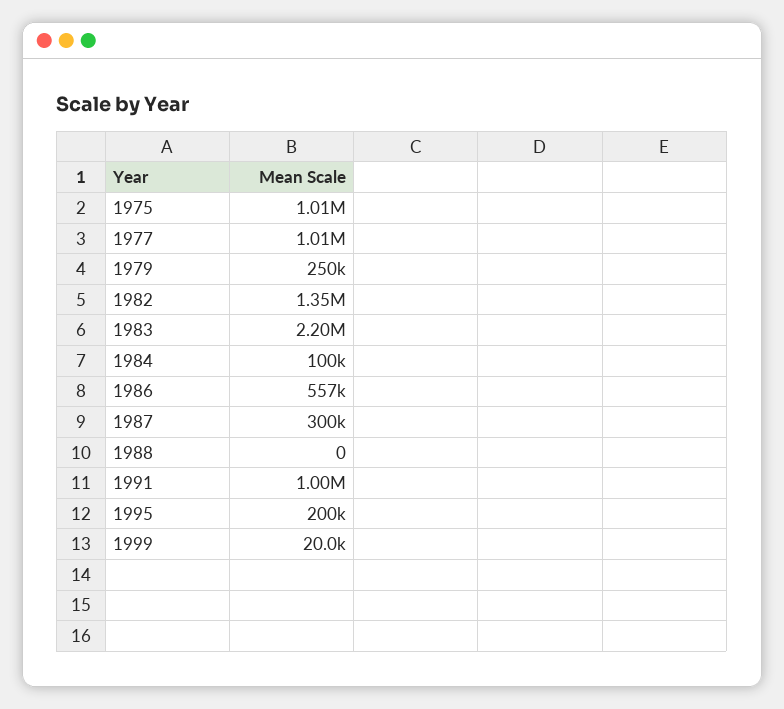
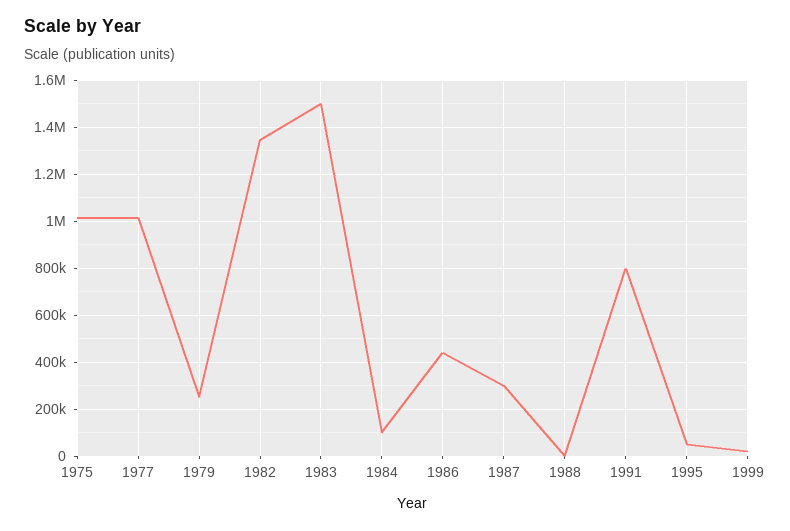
  {
    "1975": 1010000,
    "1977": 1010000,
    "1979": 250000,
    "1982": 1350000,
-   "1983": 2200000,
+   "1983": 1500000,
    "1984": 100000,
-   "1986": 557000,
+   "1986": 450000,
    "1987": 300000,
    "1988": 0,
-   "1991": 1000000,
+   "1991": 800000,
-   "1995": 200000,
+   "1995": 50000,
    "1999": 20000
  }

